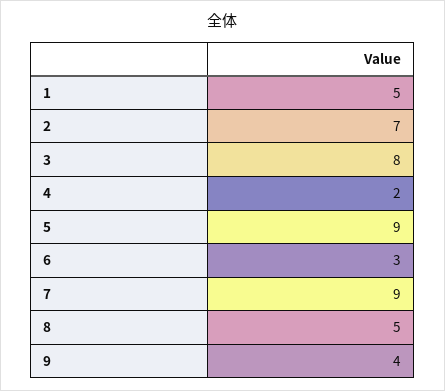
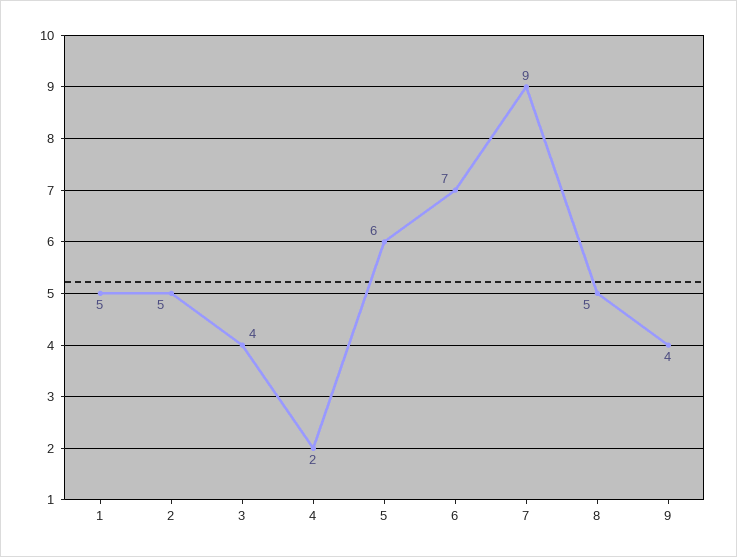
  {
    "1": 5,
-   "2": 7,
+   "2": 5,
-   "3": 8,
+   "3": 4,
    "4": 2,
-   "5": 9,
+   "5": 6,
-   "6": 3,
+   "6": 7,
    "7": 9,
    "8": 5,
    "9": 4
  }

